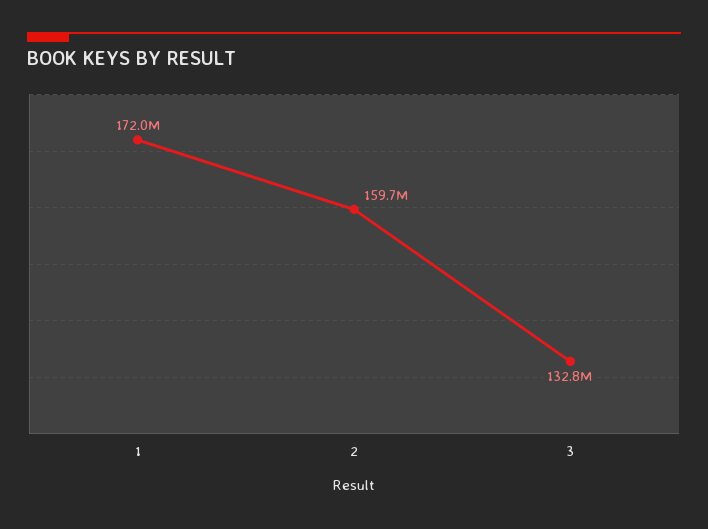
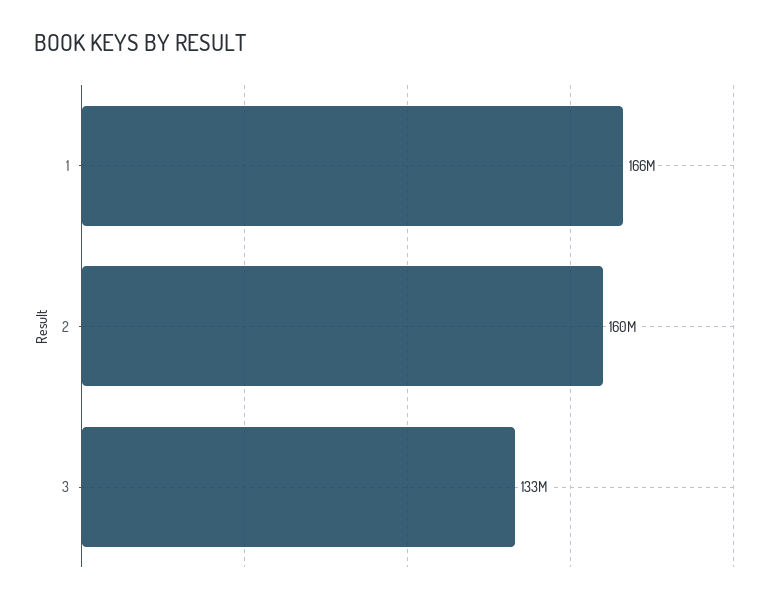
  {
-   "1": 172000000,
+   "1": 166000000,
    "2": 159700000,
    "3": 132800000
  }

